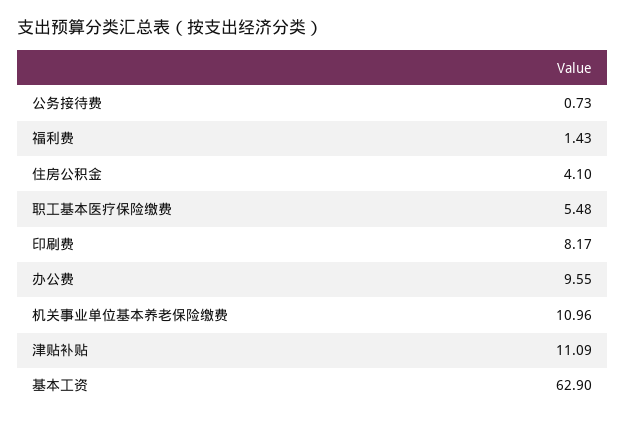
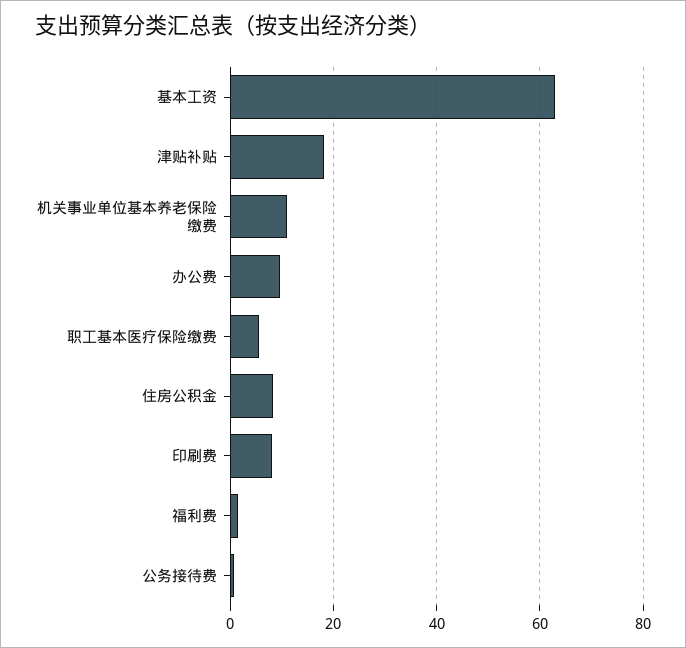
  {
    "公务接待费": 0.73,
    "福利费": 1.43,
-   "住房公积金": 4.1,
+   "住房公积金": 8,
    "职工基本医疗保险缴费": 5.48,
    "印刷费": 8.17,
    "办公费": 9.55,
    "机关事业单位基本养老保险缴费": 10.96,
-   "津贴补贴": 11.09,
+   "津贴补贴": 18,
    "基本工资": 62.9
  }

